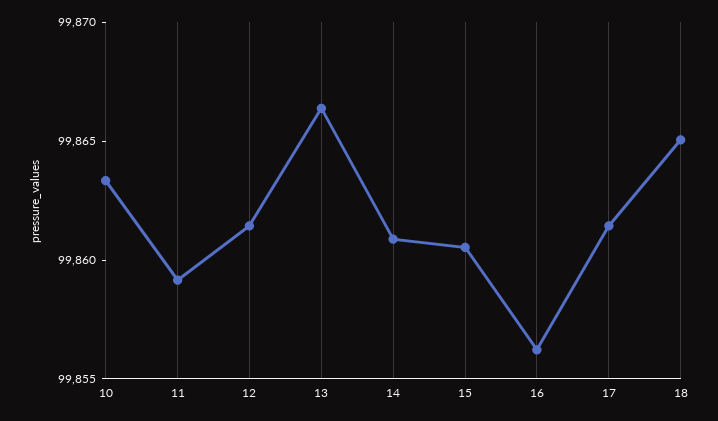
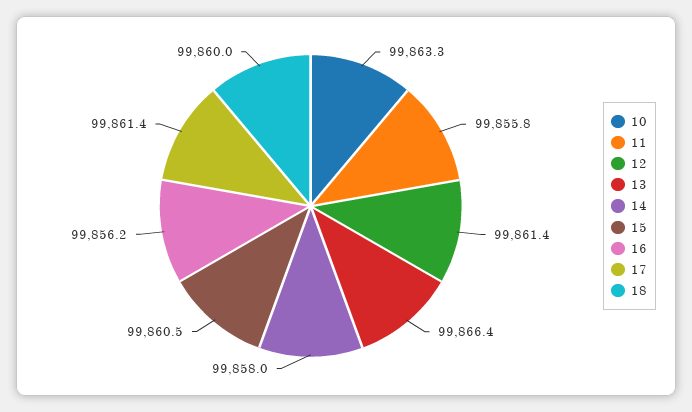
  {
    "10": 99863.3,
-   "11": 99859,
+   "11": 99855.8,
    "12": 99861.4,
    "13": 99866.4,
-   "14": 99861,
+   "14": 99858,
    "15": 99860.5,
    "16": 99856.2,
    "17": 99861.4,
-   "18": 99865
+   "18": 99860
  }

